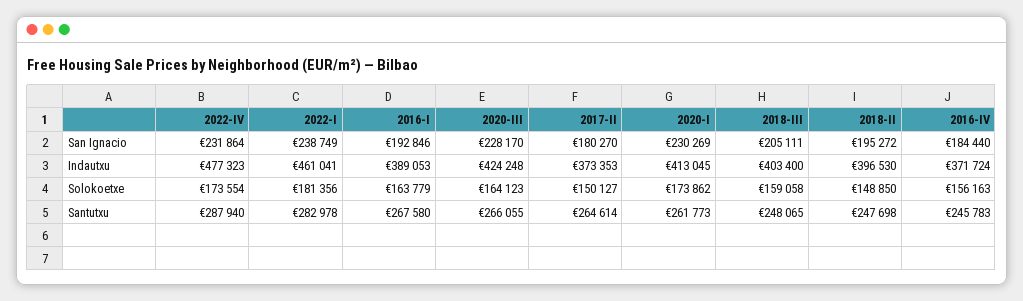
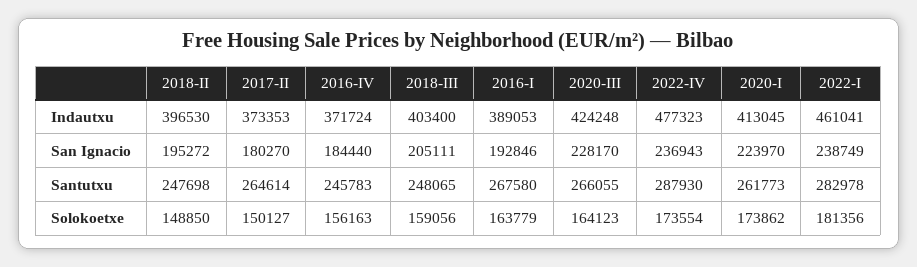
  {
    "2022-IV": {
-     "San Ignacio": 231864,
+     "San Ignacio": 236943,
      "Indautxu": 477323,
      "Solokoetxe": 173554,
-     "Santutxu": 287940
+     "Santutxu": 287930
    },
    "2022-I": {
      "San Ignacio": 238749,
      "Indautxu": 461041,
      "Solokoetxe": 181356,
      "Santutxu": 282978
    },
    "2016-I": {
      "San Ignacio": 192846,
      "Indautxu": 389053,
      "Solokoetxe": 163779,
      "Santutxu": 267580
    },
    "2020-III": {
      "San Ignacio": 228170,
      "Indautxu": 424248,
      "Solokoetxe": 164123,
      "Santutxu": 266055
    },
    "2017-II": {
      "San Ignacio": 180270,
      "Indautxu": 373353,
      "Solokoetxe": 150127,
      "Santutxu": 264614
    },
    "2020-I": {
-     "San Ignacio": 230269,
+     "San Ignacio": 223970,
      "Indautxu": 413045,
      "Solokoetxe": 173862,
      "Santutxu": 261773
    },
    "2018-III": {
      "San Ignacio": 205111,
      "Indautxu": 403400,
-     "Solokoetxe": 159058,
+     "Solokoetxe": 159056,
      "Santutxu": 248065
    },
    "2018-II": {
      "San Ignacio": 195272,
      "Indautxu": 396530,
      "Solokoetxe": 148850,
      "Santutxu": 247698
    },
    "2016-IV": {
      "San Ignacio": 184440,
      "Indautxu": 371724,
      "Solokoetxe": 156163,
      "Santutxu": 245783
    }
  }

